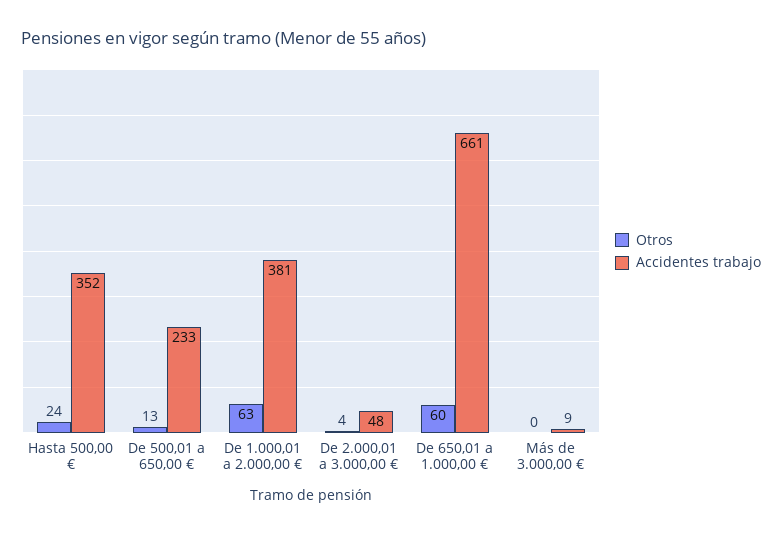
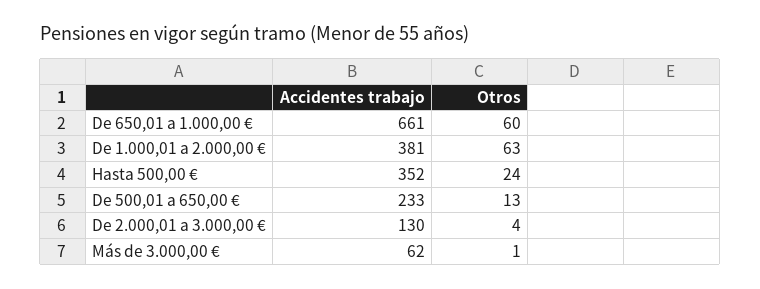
  {
    "Otros": {
      "Hasta 500,00 €": 24,
      "De 500,01 a 650,00 €": 13,
      "De 1.000,01 a 2.000,00 €": 63,
      "De 2.000,01 a 3.000,00 €": 4,
      "De 650,01 a 1.000,00 €": 60,
-     "Más de 3.000,00 €": 0
+     "Más de 3.000,00 €": 1
    },
    "Accidentes trabajo": {
      "Hasta 500,00 €": 352,
      "De 500,01 a 650,00 €": 233,
      "De 1.000,01 a 2.000,00 €": 381,
-     "De 2.000,01 a 3.000,00 €": 48,
+     "De 2.000,01 a 3.000,00 €": 130,
      "De 650,01 a 1.000,00 €": 661,
-     "Más de 3.000,00 €": 9
+     "Más de 3.000,00 €": 62
    }
  }

